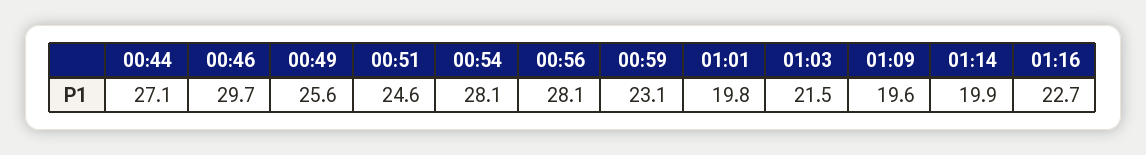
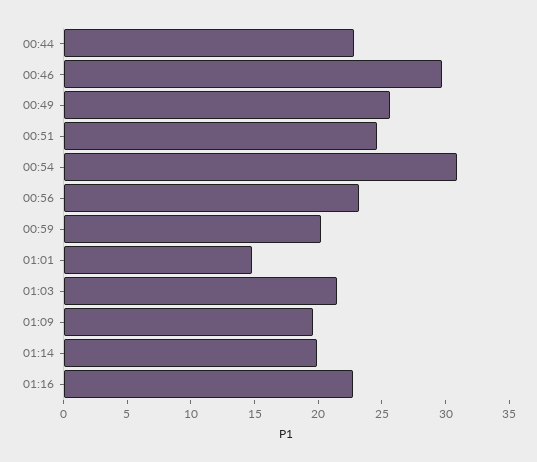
  {
-   "00:44": 27.1,
+   "00:44": 23,
    "00:46": 29.7,
    "00:49": 25.6,
    "00:51": 24.6,
-   "00:54": 28.1,
+   "00:54": 31,
-   "00:56": 28.1,
+   "00:56": 23,
-   "00:59": 23.1,
+   "00:59": 20,
-   "01:01": 19.8,
+   "01:01": 15,
    "01:03": 21.5,
    "01:09": 19.6,
    "01:14": 19.9,
    "01:16": 22.7
  }

